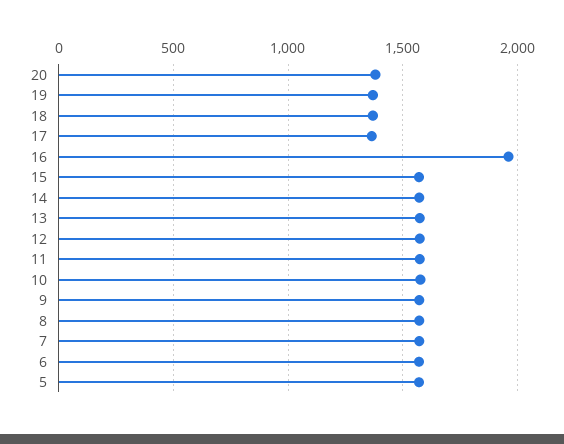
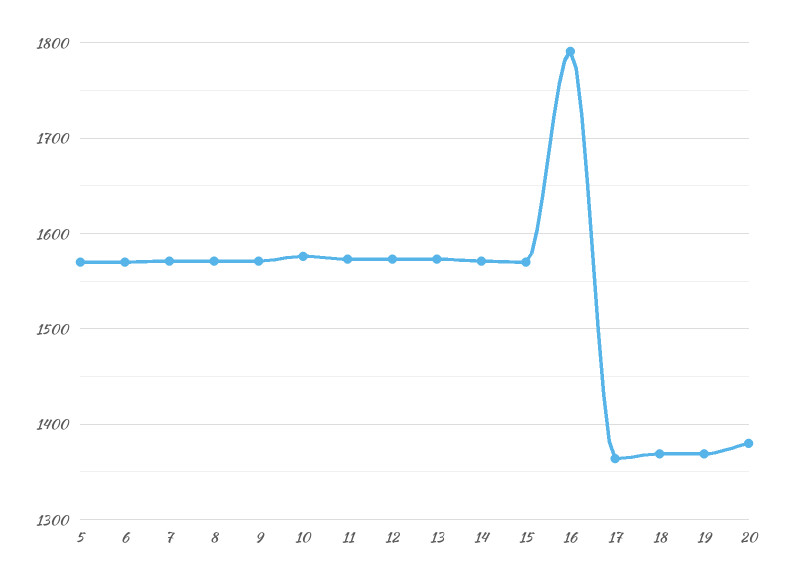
  {
    "20": 1380,
    "19": 1370,
    "18": 1370,
    "17": 1360,
-   "16": 1950,
+   "16": 1790,
    "15": 1570,
    "14": 1570,
    "13": 1570,
    "12": 1570,
    "11": 1570,
    "10": 1580,
    "9": 1570,
    "8": 1570,
    "7": 1570,
    "6": 1570,
    "5": 1570
  }

